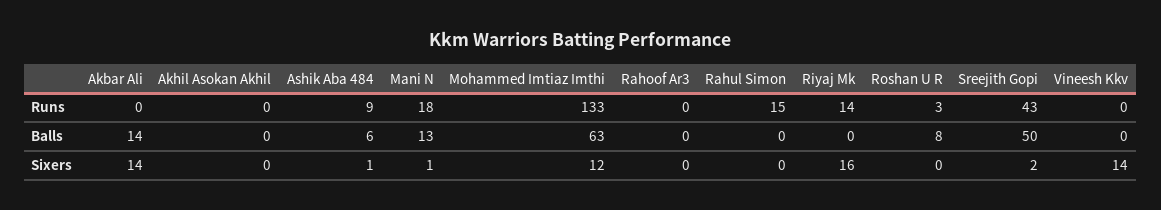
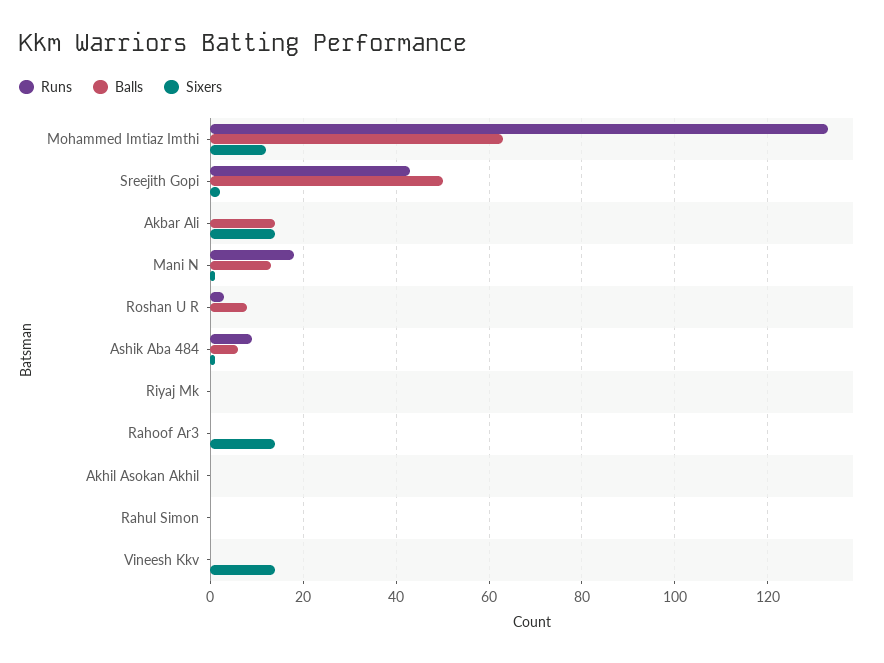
  {
    "Runs": {
      "Akbar Ali": 0,
      "Akhil Asokan Akhil": 0,
      "Ashik Aba 484": 9,
      "Mani N": 18,
      "Mohammed Imtiaz Imthi": 133,
      "Rahoof Ar3": 0,
-     "Rahul Simon": 15,
+     "Rahul Simon": 0,
-     "Riyaj Mk": 14,
+     "Riyaj Mk": 0,
      "Roshan U R": 3,
      "Sreejith Gopi": 43,
      "Vineesh Kkv": 0
    },
    "Balls": {
      "Akbar Ali": 14,
      "Akhil Asokan Akhil": 0,
      "Ashik Aba 484": 6,
      "Mani N": 13,
      "Mohammed Imtiaz Imthi": 63,
      "Rahoof Ar3": 0,
      "Rahul Simon": 0,
      "Riyaj Mk": 0,
      "Roshan U R": 8,
      "Sreejith Gopi": 50,
      "Vineesh Kkv": 0
    },
    "Sixers": {
      "Akbar Ali": 14,
      "Akhil Asokan Akhil": 0,
      "Ashik Aba 484": 1,
      "Mani N": 1,
      "Mohammed Imtiaz Imthi": 12,
-     "Rahoof Ar3": 0,
+     "Rahoof Ar3": 15,
      "Rahul Simon": 0,
-     "Riyaj Mk": 16,
+     "Riyaj Mk": 0,
      "Roshan U R": 0,
      "Sreejith Gopi": 2,
      "Vineesh Kkv": 14
    }
  }

